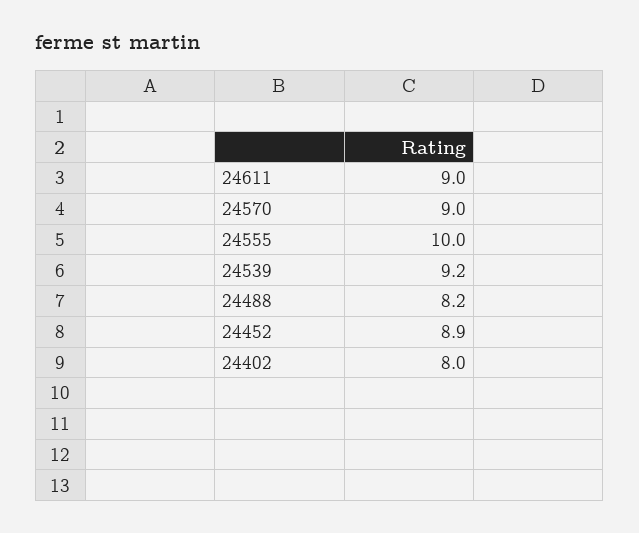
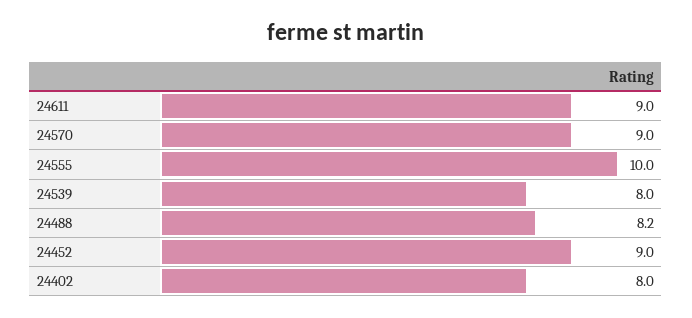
  {
    "24611": 9,
    "24570": 9,
    "24555": 10,
-   "24539": 9.2,
+   "24539": 8,
    "24488": 8.2,
-   "24452": 8.9,
+   "24452": 9,
    "24402": 8
  }

